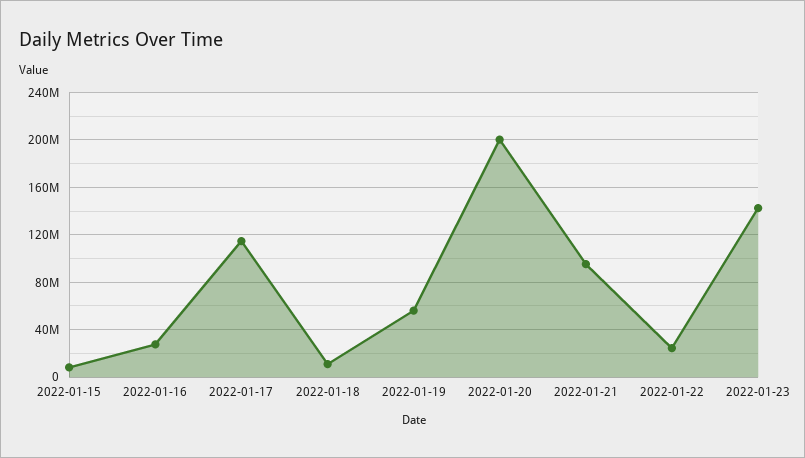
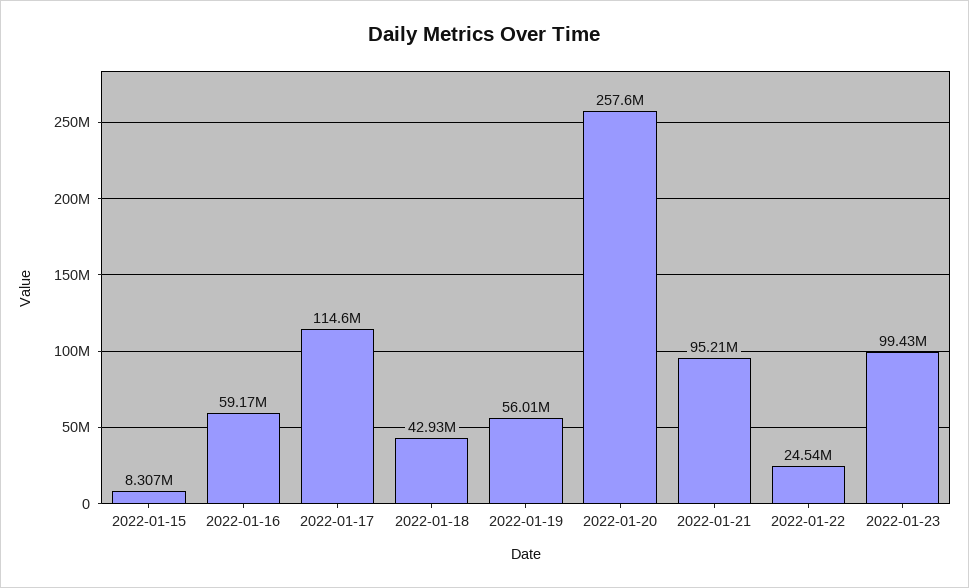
  {
    "2022-01-15": 8307000,
-   "2022-01-16": 30000000,
+   "2022-01-16": 59170000,
    "2022-01-17": 114600000,
-   "2022-01-18": 10000000,
+   "2022-01-18": 42930000,
    "2022-01-19": 56010000,
-   "2022-01-20": 200000000,
+   "2022-01-20": 257600000,
    "2022-01-21": 95210000,
    "2022-01-22": 24540000,
-   "2022-01-23": 140000000
+   "2022-01-23": 99430000
  }

